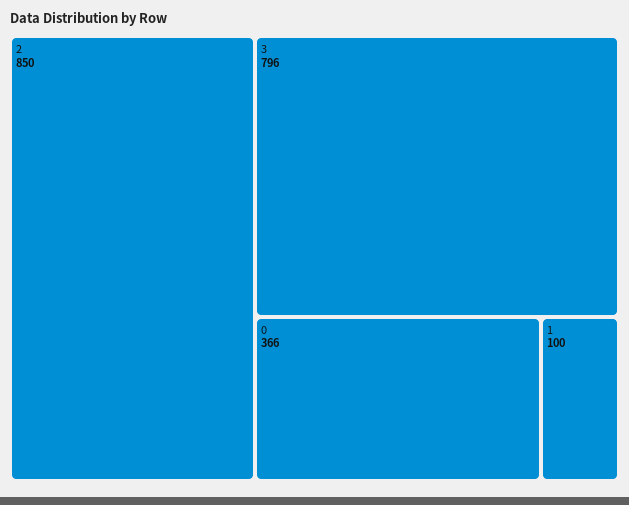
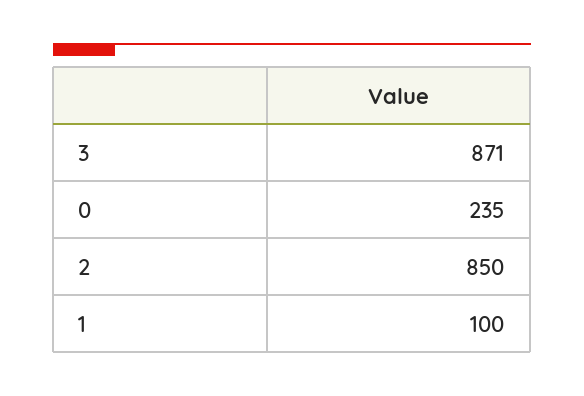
  {
    "2": 850,
-   "3": 796,
+   "3": 871,
-   "0": 366,
+   "0": 235,
    "1": 100
  }

